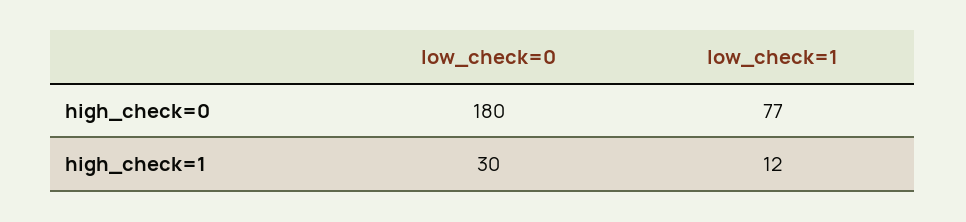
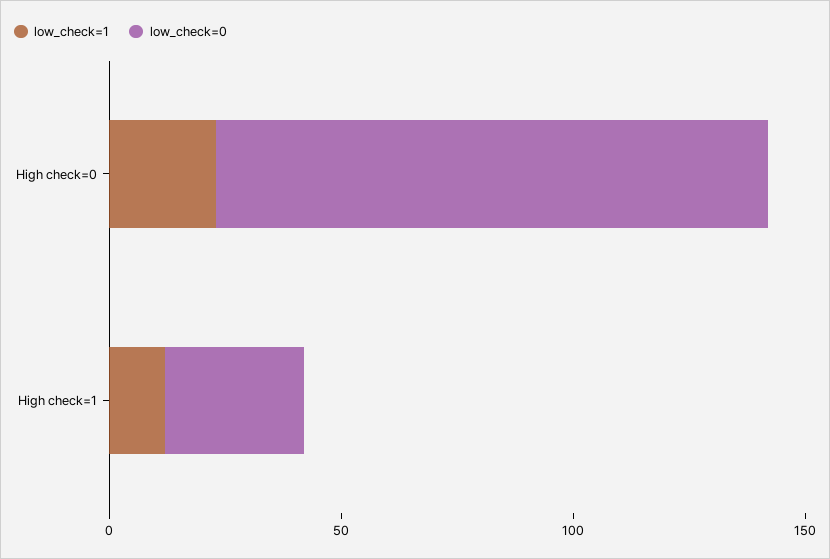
  {
    "low_check=0": {
-     "high_check=0": 180,
+     "high_check=0": 120,
      "high_check=1": 30
    },
    "low_check=1": {
-     "high_check=0": 77,
+     "high_check=0": 20,
      "high_check=1": 12
    }
  }

